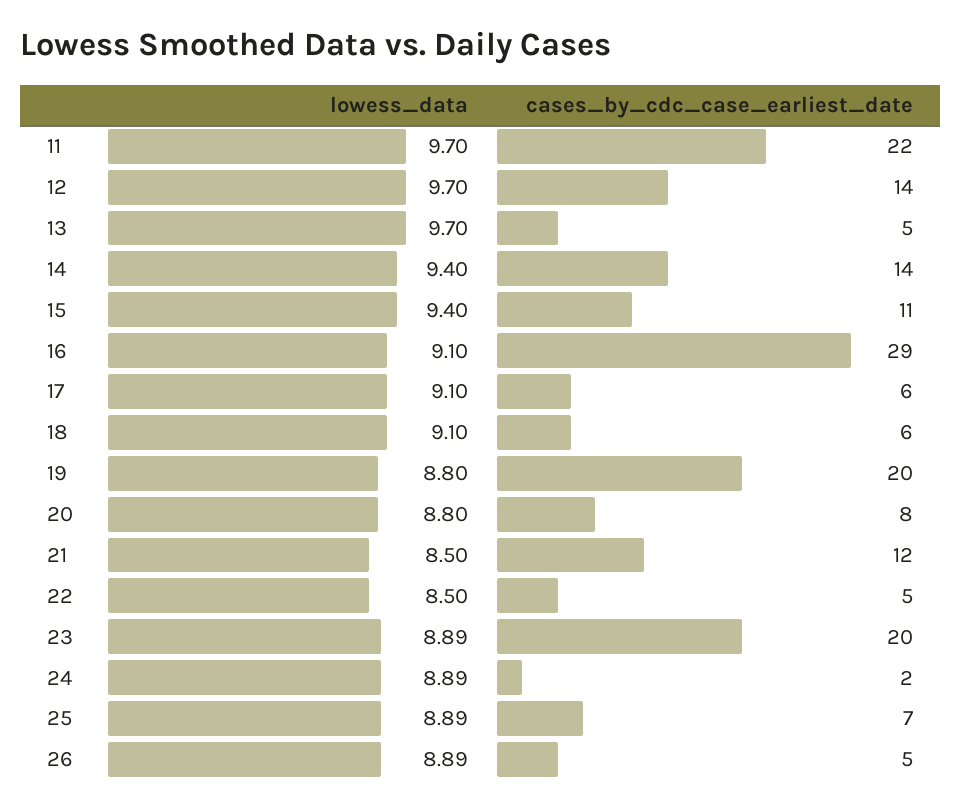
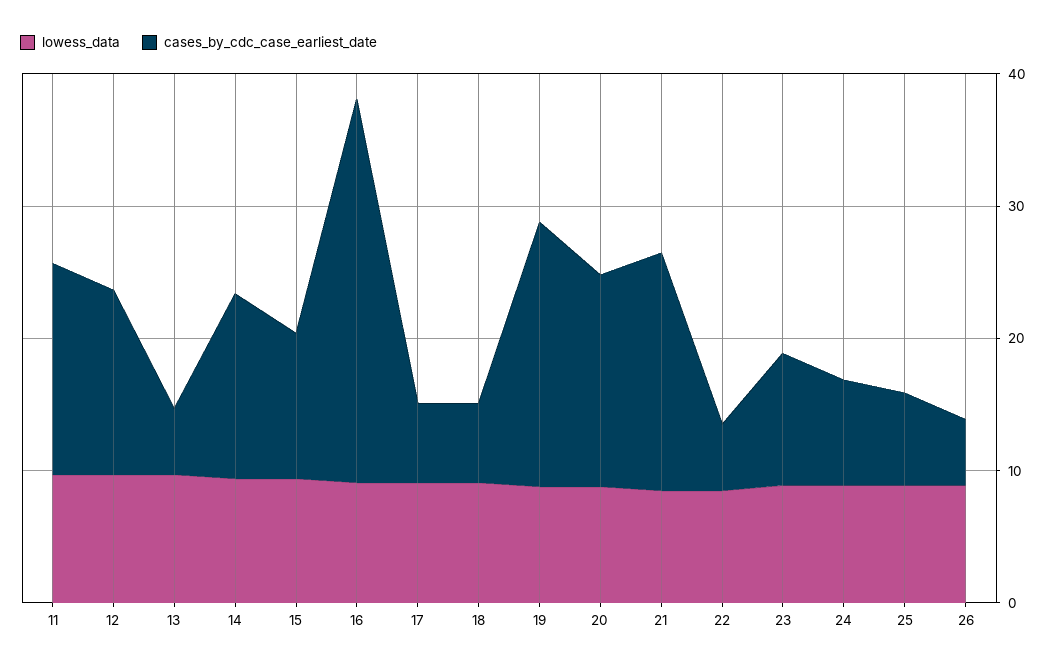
  {
    "lowess_data": {
      "11": 9.7,
      "12": 9.7,
      "13": 9.7,
      "14": 9.4,
      "15": 9.4,
      "16": 9.1,
      "17": 9.1,
      "18": 9.1,
      "19": 8.8,
      "20": 8.8,
      "21": 8.5,
      "22": 8.5,
      "23": 8.89,
      "24": 8.89,
      "25": 8.89,
      "26": 8.89
    },
    "cases_by_cdc_case_earliest_date": {
-     "11": 22,
+     "11": 16,
      "12": 14,
      "13": 5,
      "14": 14,
      "15": 11,
      "16": 29,
      "17": 6,
      "18": 6,
      "19": 20,
-     "20": 8,
+     "20": 16,
-     "21": 12,
+     "21": 18,
      "22": 5,
-     "23": 20,
+     "23": 10,
-     "24": 2,
+     "24": 8,
      "25": 7,
      "26": 5
    }
  }

